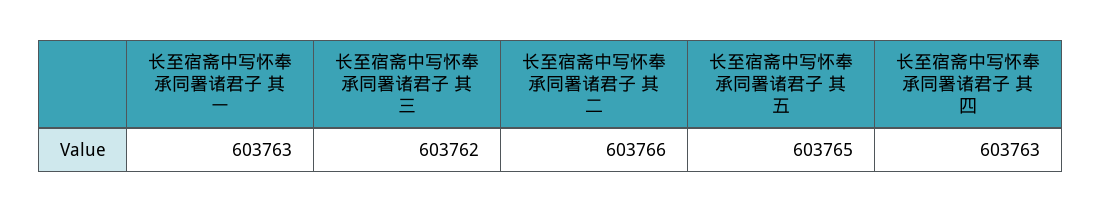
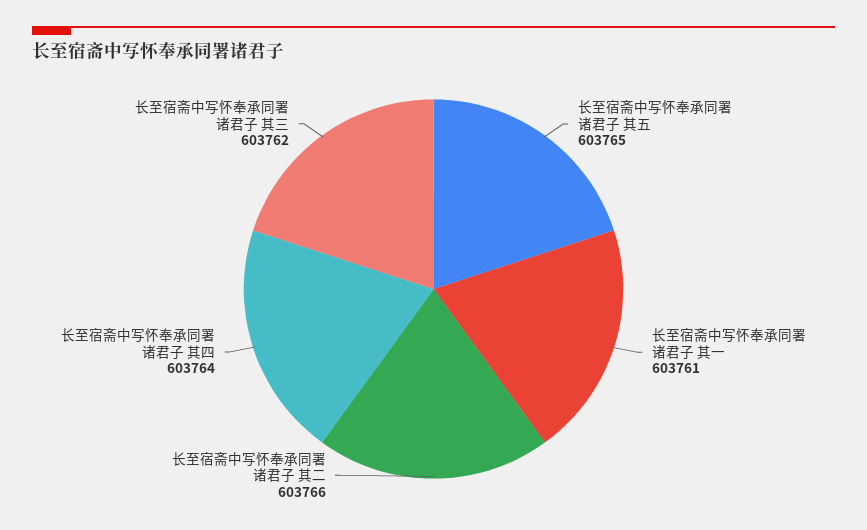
  {
-   "长至宿斋中写怀奉承同署诸君子 其一": 603763,
+   "长至宿斋中写怀奉承同署诸君子 其一": 603761,
    "长至宿斋中写怀奉承同署诸君子 其三": 603762,
    "长至宿斋中写怀奉承同署诸君子 其二": 603766,
    "长至宿斋中写怀奉承同署诸君子 其五": 603765,
-   "长至宿斋中写怀奉承同署诸君子 其四": 603763
+   "长至宿斋中写怀奉承同署诸君子 其四": 603764
  }

